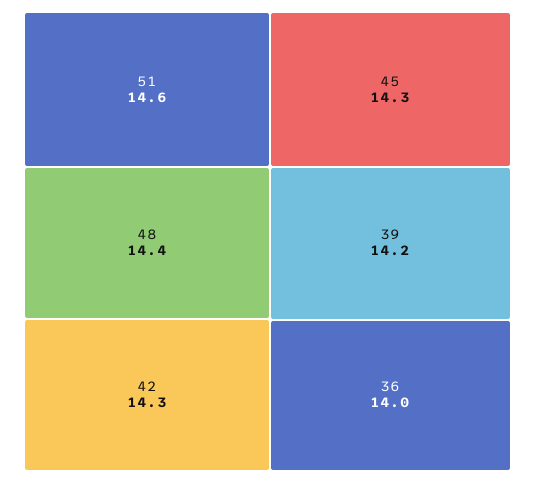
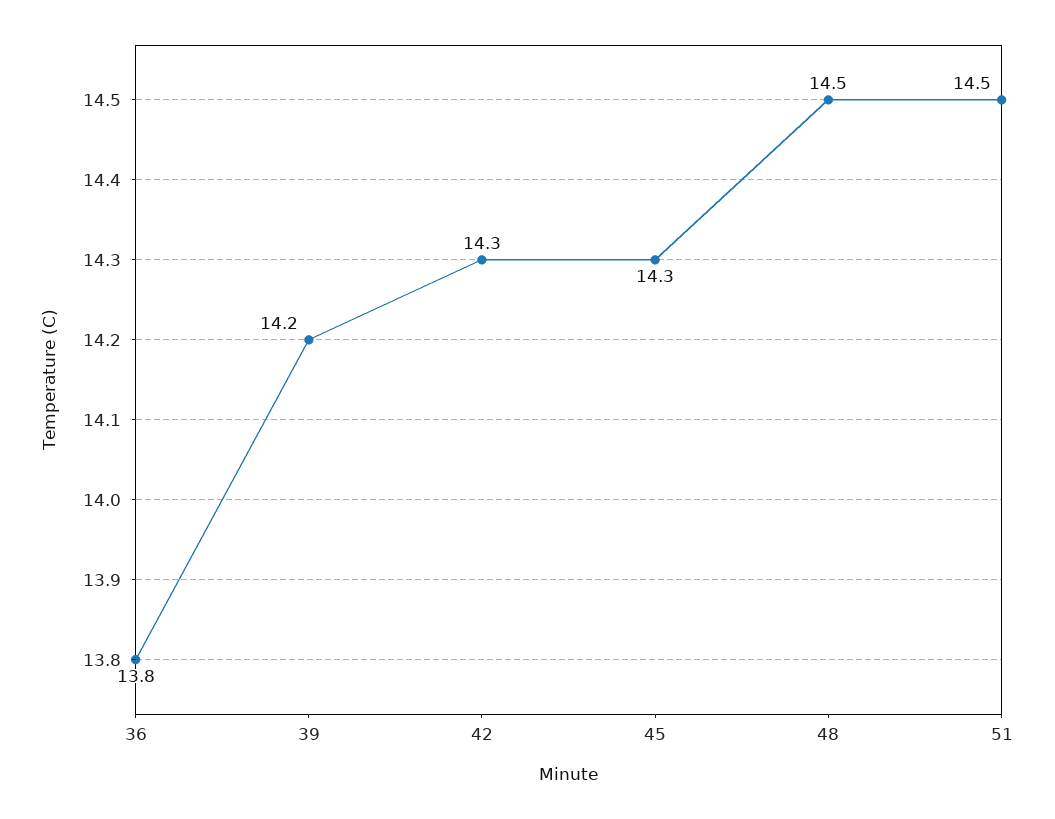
  {
-   "51": 14.6,
+   "51": 14.5,
-   "48": 14.4,
+   "48": 14.5,
    "42": 14.3,
    "45": 14.3,
    "39": 14.2,
-   "36": 14
+   "36": 13.8
  }

